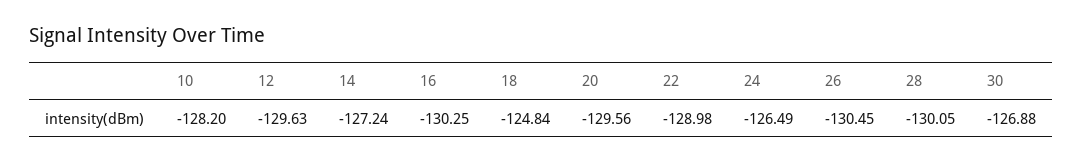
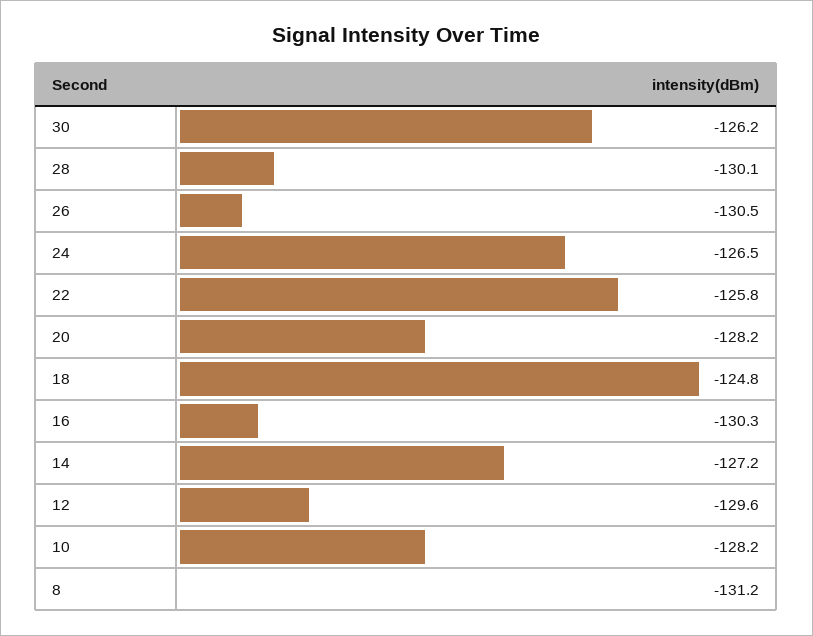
  {
    "10": -128.2,
    "12": -129.63,
    "14": -127.24,
    "16": -130.25,
    "18": -124.84,
-   "20": -129.56,
+   "20": -128.2,
-   "22": -128.98,
+   "22": -125.8,
    "24": -126.49,
    "26": -130.45,
    "28": -130.05,
-   "30": -126.88
+   "30": -126.2,
+   "8": -131.2
  }

